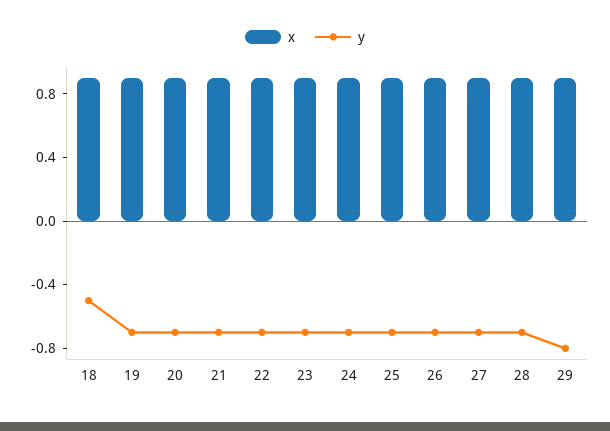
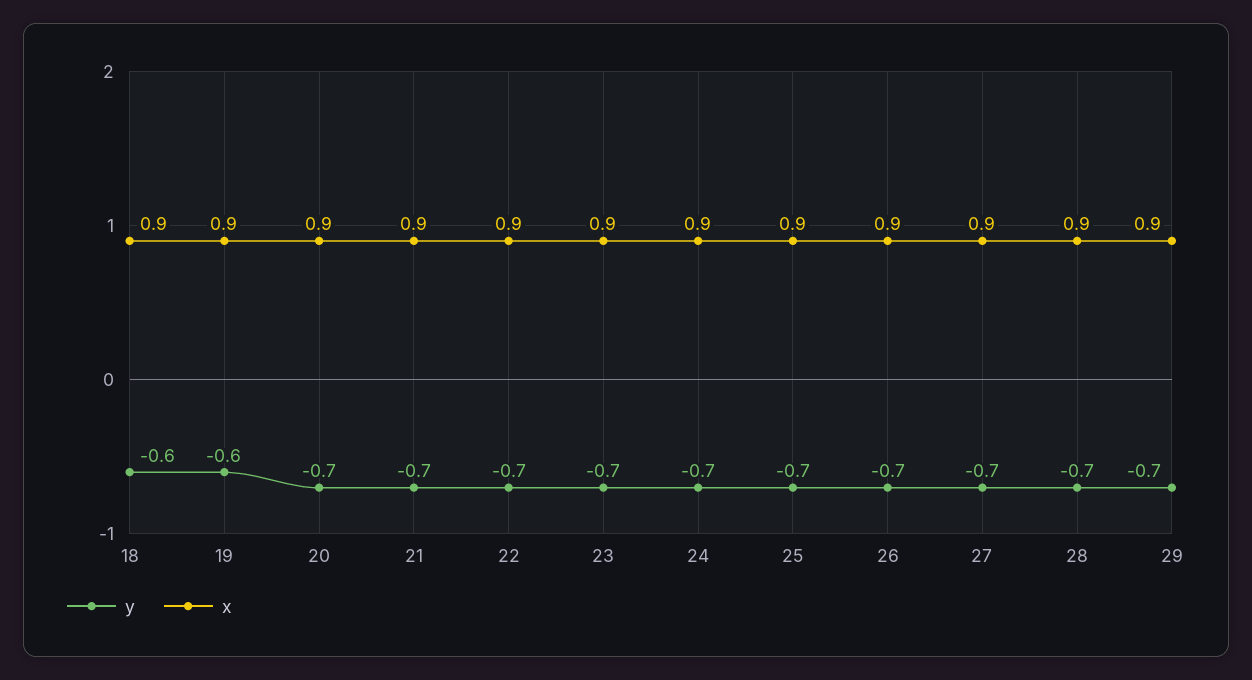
  {
    "x": {
      "18": 0.9,
      "19": 0.9,
      "20": 0.9,
      "21": 0.9,
      "22": 0.9,
      "23": 0.9,
      "24": 0.9,
      "25": 0.9,
      "26": 0.9,
      "27": 0.9,
      "28": 0.9,
      "29": 0.9
    },
    "y": {
-     "18": -0.5,
+     "18": -0.6,
-     "19": -0.7,
+     "19": -0.6,
      "20": -0.7,
      "21": -0.7,
      "22": -0.7,
      "23": -0.7,
      "24": -0.7,
      "25": -0.7,
      "26": -0.7,
      "27": -0.7,
      "28": -0.7,
-     "29": -0.8
+     "29": -0.7
    }
  }

